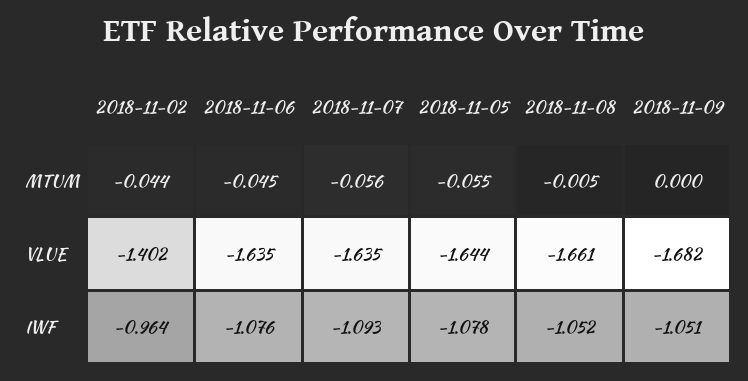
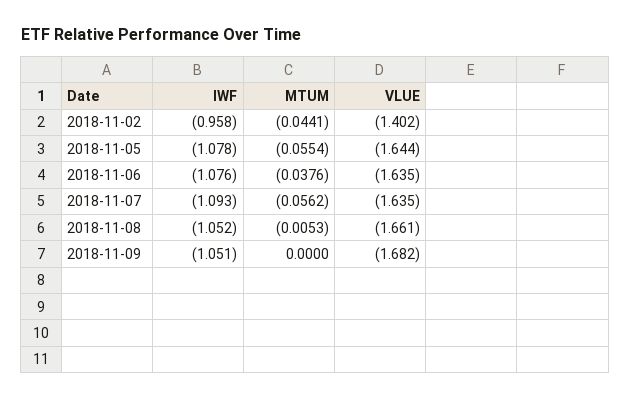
  {
    "2018-11-02": {
      "MTUM": -0.0441,
      "VLUE": -1.402,
-     "IWF": -0.964
+     "IWF": -0.958
    },
    "2018-11-06": {
-     "MTUM": -0.045,
+     "MTUM": -0.0376,
      "VLUE": -1.635,
      "IWF": -1.076
    },
    "2018-11-07": {
      "MTUM": -0.0562,
      "VLUE": -1.635,
      "IWF": -1.093
    },
    "2018-11-05": {
      "MTUM": -0.0554,
      "VLUE": -1.644,
      "IWF": -1.078
    },
    "2018-11-08": {
      "MTUM": -0.0053,
      "VLUE": -1.661,
      "IWF": -1.052
    },
    "2018-11-09": {
      "MTUM": 0,
      "VLUE": -1.682,
      "IWF": -1.051
    }
  }

